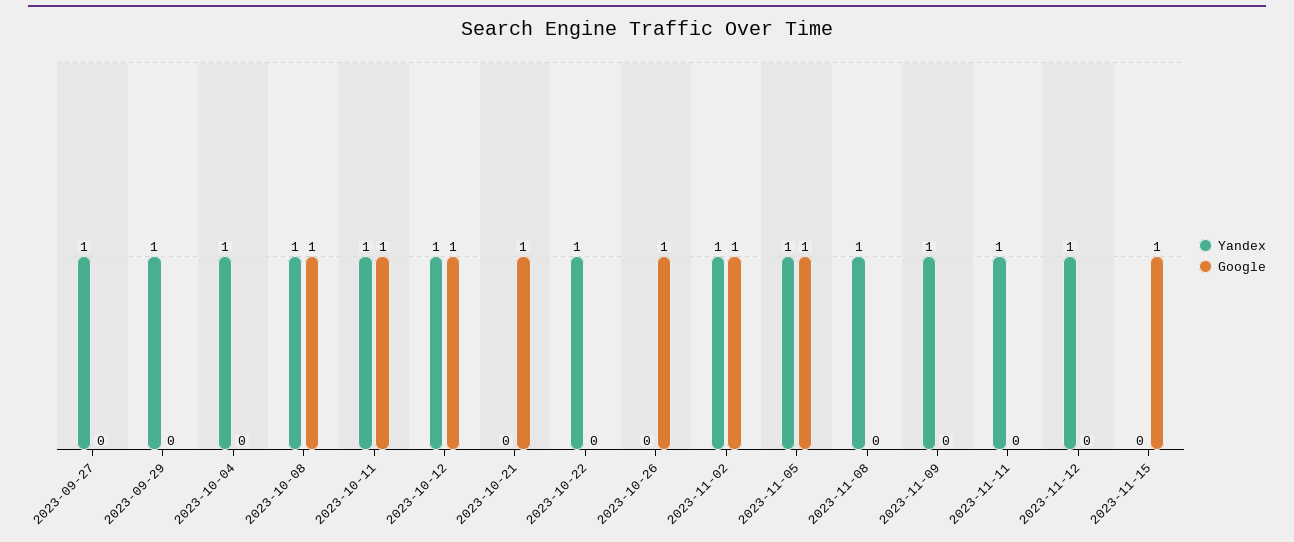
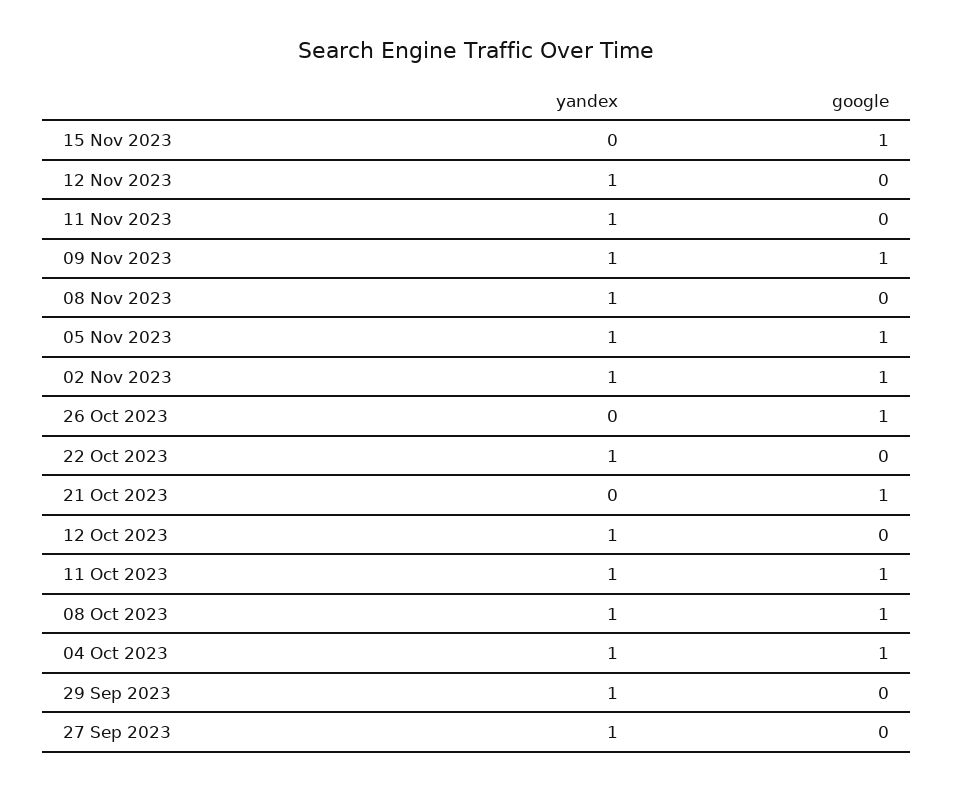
  {
    "Yandex": {
      "2023-09-27": 1,
      "2023-09-29": 1,
      "2023-10-04": 1,
      "2023-10-08": 1,
      "2023-10-11": 1,
      "2023-10-12": 1,
      "2023-10-21": 0,
      "2023-10-22": 1,
      "2023-10-26": 0,
      "2023-11-02": 1,
      "2023-11-05": 1,
      "2023-11-08": 1,
      "2023-11-09": 1,
      "2023-11-11": 1,
      "2023-11-12": 1,
      "2023-11-15": 0
    },
    "Google": {
      "2023-09-27": 0,
      "2023-09-29": 0,
-     "2023-10-04": 0,
+     "2023-10-04": 1,
      "2023-10-08": 1,
      "2023-10-11": 1,
-     "2023-10-12": 1,
+     "2023-10-12": 0,
      "2023-10-21": 1,
      "2023-10-22": 0,
      "2023-10-26": 1,
      "2023-11-02": 1,
      "2023-11-05": 1,
      "2023-11-08": 0,
-     "2023-11-09": 0,
+     "2023-11-09": 1,
      "2023-11-11": 0,
      "2023-11-12": 0,
      "2023-11-15": 1
    }
  }

